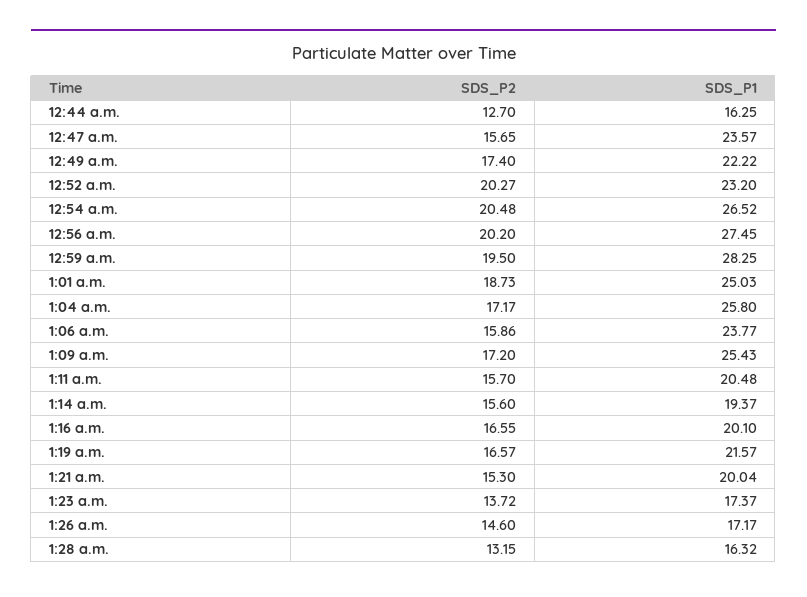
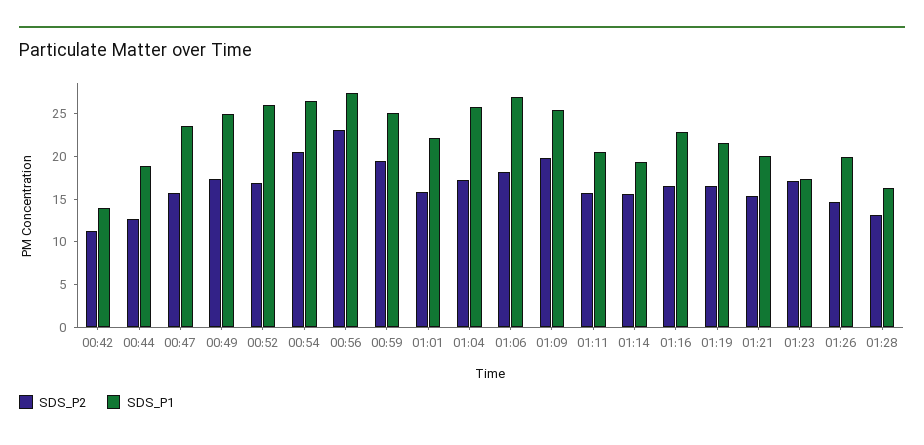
  {
    "SDS_P2": {
      "12:44 a.m.": 12.7,
      "12:47 a.m.": 15.65,
      "12:49 a.m.": 17.4,
-     "12:52 a.m.": 20.27,
+     "12:52 a.m.": 17,
      "12:54 a.m.": 20.48,
-     "12:56 a.m.": 20.2,
+     "12:56 a.m.": 23,
      "12:59 a.m.": 19.5,
-     "1:01 a.m.": 18.73,
+     "1:01 a.m.": 16,
      "1:04 a.m.": 17.17,
-     "1:06 a.m.": 15.86,
+     "1:06 a.m.": 18,
-     "1:09 a.m.": 17.2,
+     "1:09 a.m.": 20,
      "1:11 a.m.": 15.7,
      "1:14 a.m.": 15.6,
      "1:16 a.m.": 16.55,
      "1:19 a.m.": 16.57,
      "1:21 a.m.": 15.3,
-     "1:23 a.m.": 13.72,
+     "1:23 a.m.": 17,
      "1:26 a.m.": 14.6,
-     "1:28 a.m.": 13.15
+     "1:28 a.m.": 13.15,
+     "00:42": 11
    },
    "SDS_P1": {
-     "12:44 a.m.": 16.25,
+     "12:44 a.m.": 19,
      "12:47 a.m.": 23.57,
-     "12:49 a.m.": 22.22,
+     "12:49 a.m.": 25,
-     "12:52 a.m.": 23.2,
+     "12:52 a.m.": 26,
      "12:54 a.m.": 26.52,
      "12:56 a.m.": 27.45,
-     "12:59 a.m.": 28.25,
+     "12:59 a.m.": 25,
-     "1:01 a.m.": 25.03,
+     "1:01 a.m.": 22,
      "1:04 a.m.": 25.8,
-     "1:06 a.m.": 23.77,
+     "1:06 a.m.": 27,
      "1:09 a.m.": 25.43,
      "1:11 a.m.": 20.48,
      "1:14 a.m.": 19.37,
-     "1:16 a.m.": 20.1,
+     "1:16 a.m.": 23,
      "1:19 a.m.": 21.57,
      "1:21 a.m.": 20.04,
      "1:23 a.m.": 17.37,
-     "1:26 a.m.": 17.17,
+     "1:26 a.m.": 20,
-     "1:28 a.m.": 16.32
+     "1:28 a.m.": 16.32,
+     "00:42": 14
    }
  }

